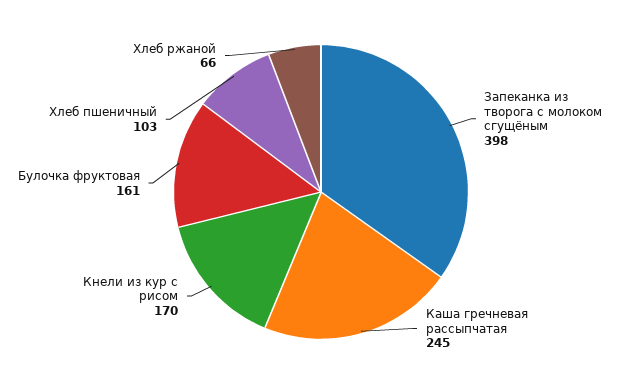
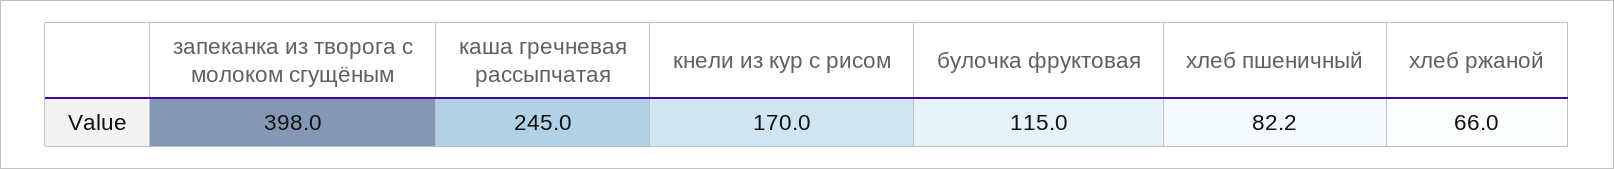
  {
    "Запеканка из творога с молоком сгущёным": 398,
    "Каша гречневая рассыпчатая": 245,
    "Кнели из кур с рисом": 170,
-   "Булочка фруктовая": 161,
+   "Булочка фруктовая": 115,
-   "Хлеб пшеничный": 103,
+   "Хлеб пшеничный": 82.2,
    "Хлеб ржаной": 66
  }

